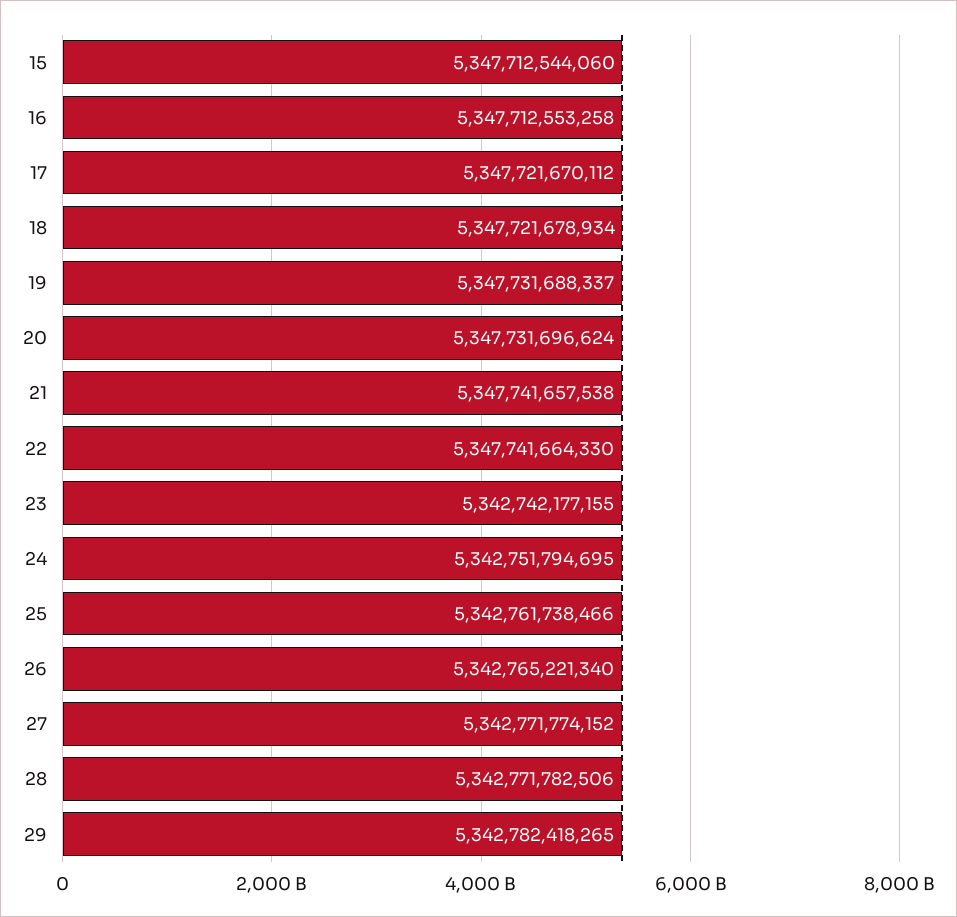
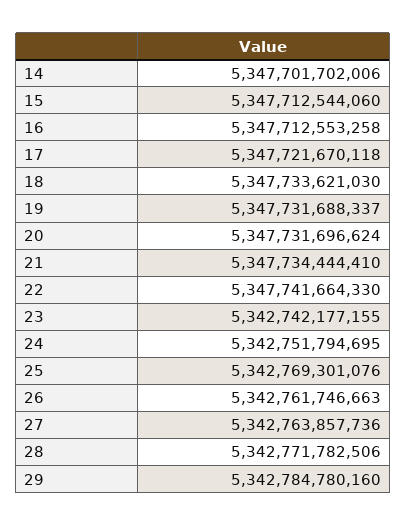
  {
    "15": 5347712544060,
    "16": 5347712553258,
-   "17": 5347721670112,
+   "17": 5347721670118,
-   "18": 5347721678934,
+   "18": 5347733621030,
    "19": 5347731688337,
    "20": 5347731696624,
-   "21": 5347741657538,
+   "21": 5347734444410,
    "22": 5347741664330,
    "23": 5342742177155,
    "24": 5342751794695,
-   "25": 5342761738466,
+   "25": 5342769301076,
-   "26": 5342765221340,
+   "26": 5342761746663,
-   "27": 5342771774152,
+   "27": 5342763857736,
    "28": 5342771782506,
-   "29": 5342782418265
+   "29": 5342784780160,
+   "14": 5347701702006
  }

